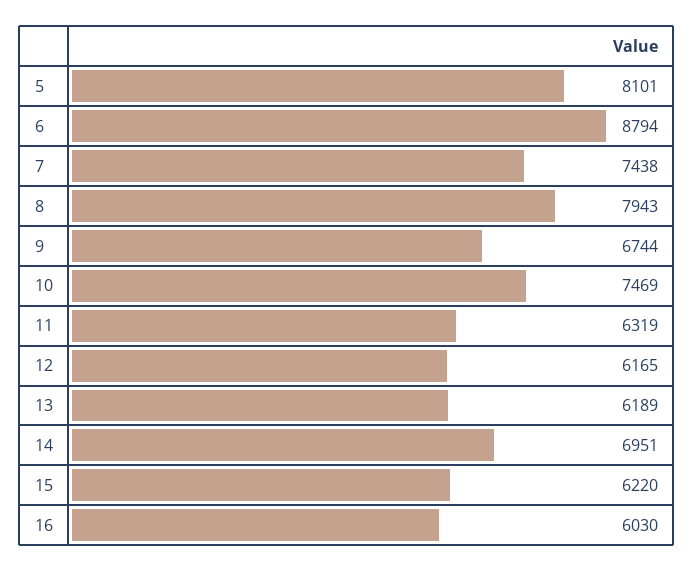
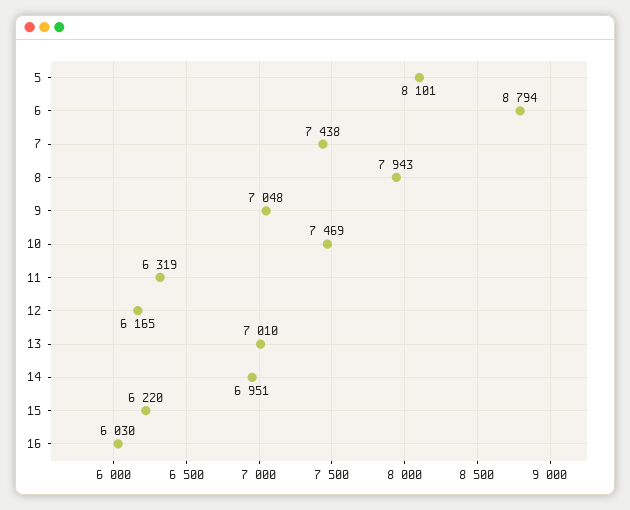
  {
    "5": 8101,
    "6": 8794,
    "7": 7438,
    "8": 7943,
-   "9": 6744,
+   "9": 7048,
    "10": 7469,
    "11": 6319,
    "12": 6165,
-   "13": 6189,
+   "13": 7010,
    "14": 6951,
    "15": 6220,
    "16": 6030
  }

